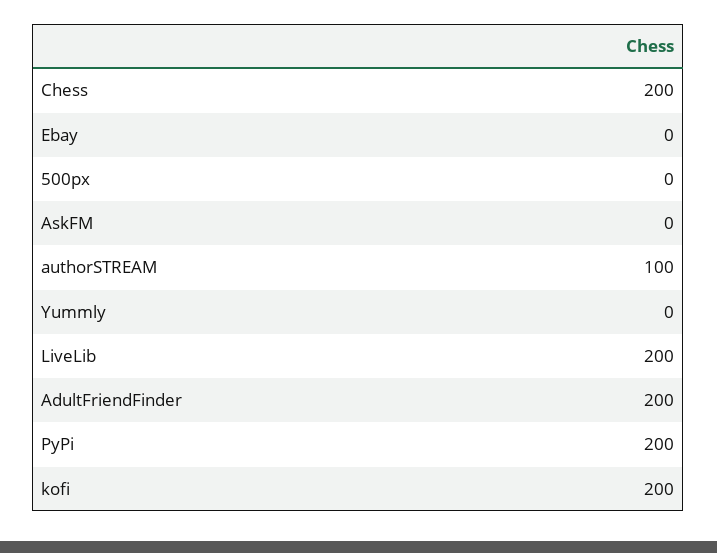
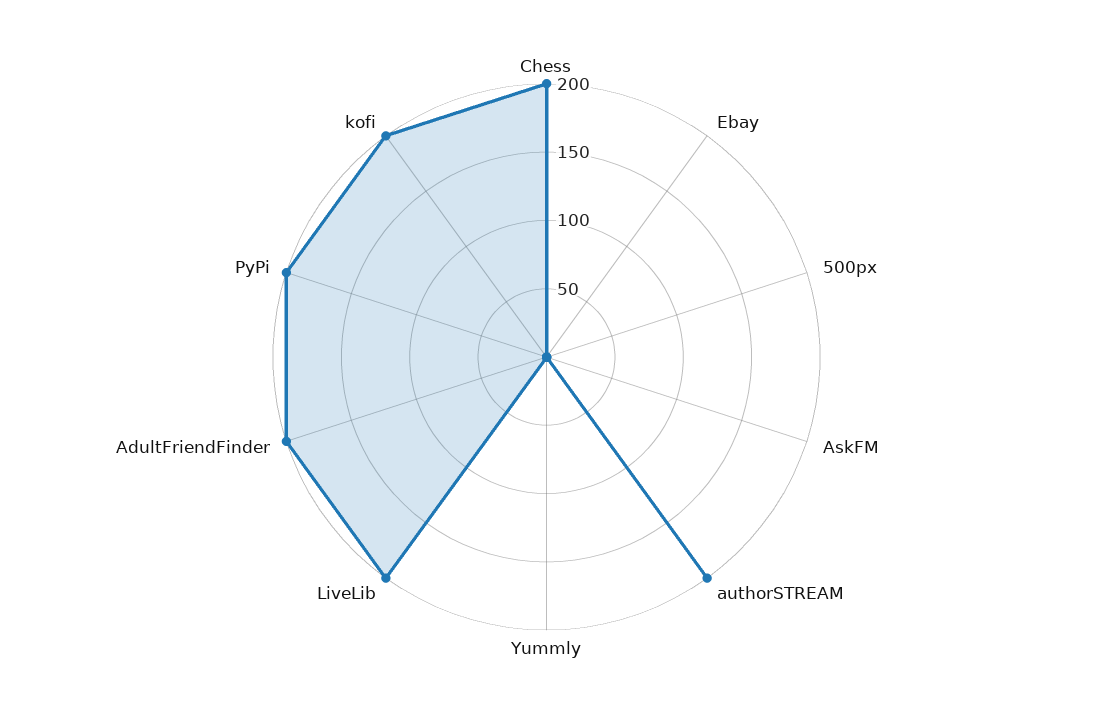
  {
    "Chess": 200,
    "Ebay": 0,
    "500px": 0,
    "AskFM": 0,
-   "authorSTREAM": 100,
+   "authorSTREAM": 200,
    "Yummly": 0,
    "LiveLib": 200,
    "AdultFriendFinder": 200,
    "PyPi": 200,
    "kofi": 200
  }

